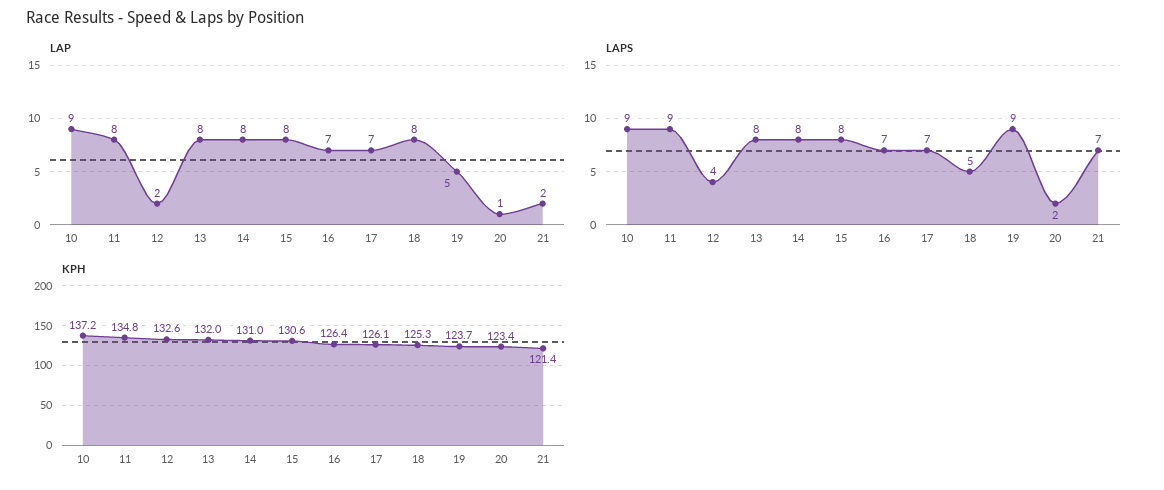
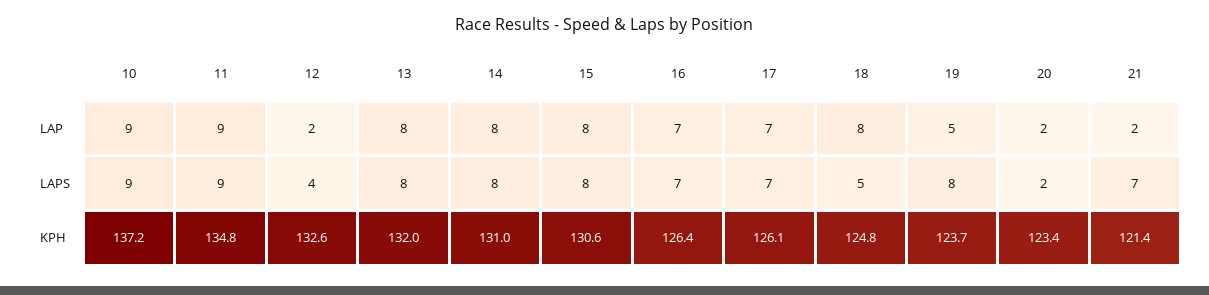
  {
    "LAP": {
      "10": 9,
-     "11": 8,
+     "11": 9,
      "12": 2,
      "13": 8,
      "14": 8,
      "15": 8,
      "16": 7,
      "17": 7,
      "18": 8,
      "19": 5,
-     "20": 1,
+     "20": 2,
      "21": 2
    },
    "LAPS": {
      "10": 9,
      "11": 9,
      "12": 4,
      "13": 8,
      "14": 8,
      "15": 8,
      "16": 7,
      "17": 7,
      "18": 5,
-     "19": 9,
+     "19": 8,
      "20": 2,
      "21": 7
    },
    "KPH": {
      "10": 137.2,
      "11": 134.8,
      "12": 132.6,
      "13": 132,
      "14": 131,
      "15": 130.6,
      "16": 126.4,
      "17": 126.1,
-     "18": 125.3,
+     "18": 124.8,
      "19": 123.7,
      "20": 123.4,
      "21": 121.4
    }
  }

